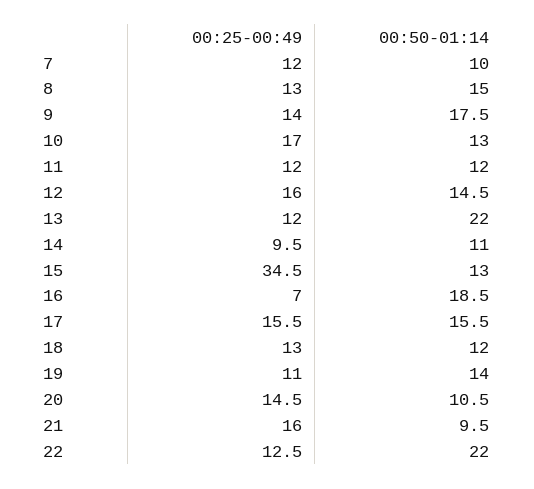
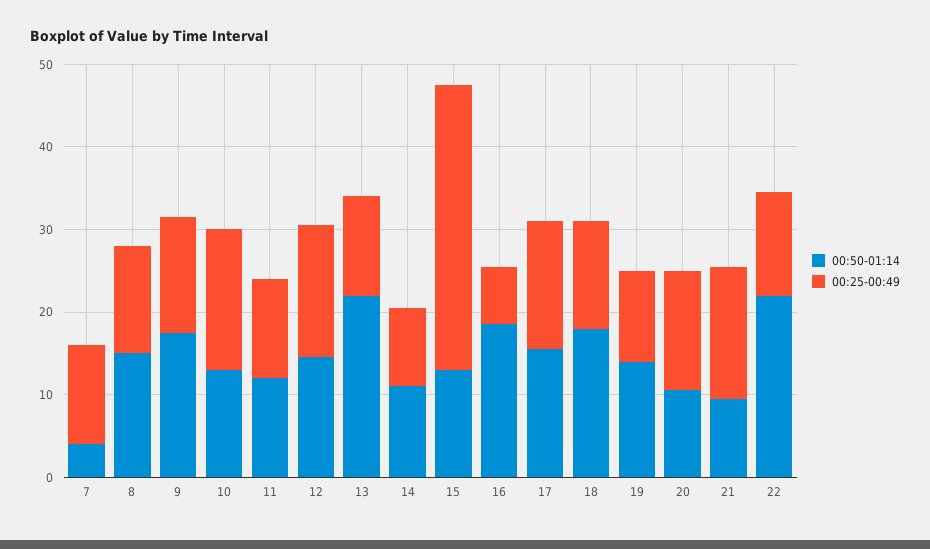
  {
    "00:25-00:49": {
      "7": 12,
      "8": 13,
      "9": 14,
      "10": 17,
      "11": 12,
      "12": 16,
      "13": 12,
      "14": 9.5,
      "15": 34.5,
      "16": 7,
      "17": 15.5,
      "18": 13,
      "19": 11,
      "20": 14.5,
      "21": 16,
      "22": 12.5
    },
    "00:50-01:14": {
-     "7": 10,
+     "7": 4,
      "8": 15,
      "9": 17.5,
      "10": 13,
      "11": 12,
      "12": 14.5,
      "13": 22,
      "14": 11,
      "15": 13,
      "16": 18.5,
      "17": 15.5,
-     "18": 12,
+     "18": 18,
      "19": 14,
      "20": 10.5,
      "21": 9.5,
      "22": 22
    }
  }

